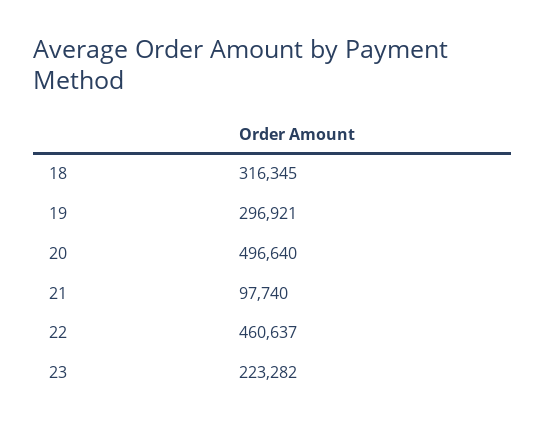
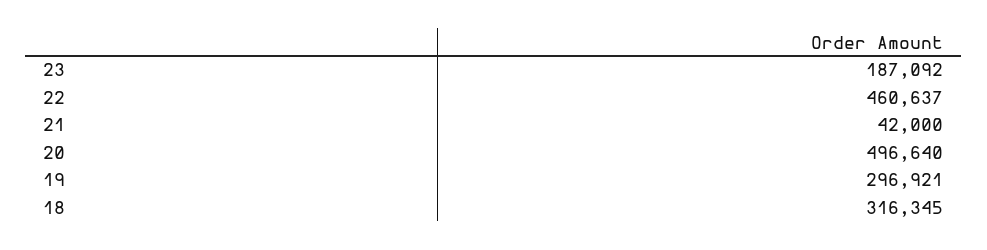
  {
    "18": 316345,
    "19": 296921,
    "20": 496640,
-   "21": 97740,
+   "21": 42000,
    "22": 460637,
-   "23": 223282
+   "23": 187092
  }

